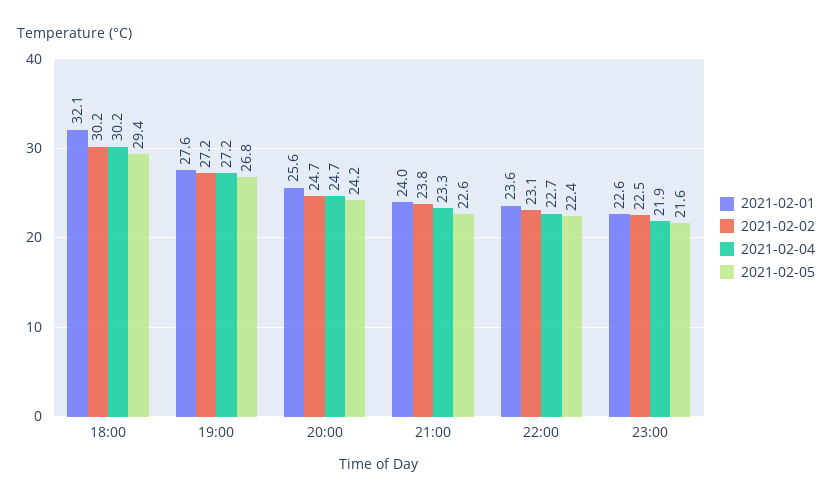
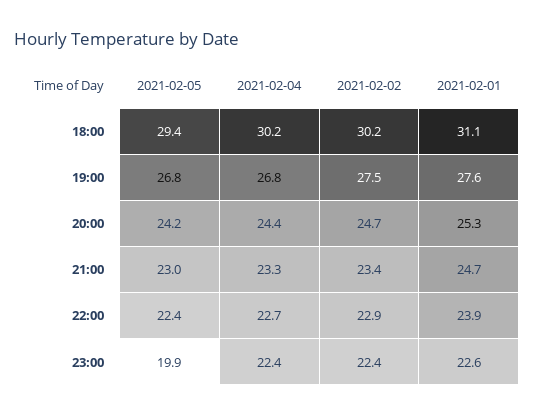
  {
    "2021-02-01": {
-     "18:00": 32.1,
+     "18:00": 31.1,
      "19:00": 27.6,
-     "20:00": 25.6,
+     "20:00": 25.3,
-     "21:00": 24,
+     "21:00": 24.7,
-     "22:00": 23.6,
+     "22:00": 23.9,
      "23:00": 22.6
    },
    "2021-02-02": {
      "18:00": 30.2,
-     "19:00": 27.2,
+     "19:00": 27.5,
      "20:00": 24.7,
-     "21:00": 23.8,
+     "21:00": 23.4,
-     "22:00": 23.1,
+     "22:00": 22.9,
-     "23:00": 22.5
+     "23:00": 22.4
    },
    "2021-02-04": {
      "18:00": 30.2,
-     "19:00": 27.2,
+     "19:00": 26.8,
-     "20:00": 24.7,
+     "20:00": 24.4,
      "21:00": 23.3,
      "22:00": 22.7,
-     "23:00": 21.9
+     "23:00": 22.4
    },
    "2021-02-05": {
      "18:00": 29.4,
      "19:00": 26.8,
      "20:00": 24.2,
-     "21:00": 22.6,
+     "21:00": 23,
      "22:00": 22.4,
-     "23:00": 21.6
+     "23:00": 19.9
    }
  }

